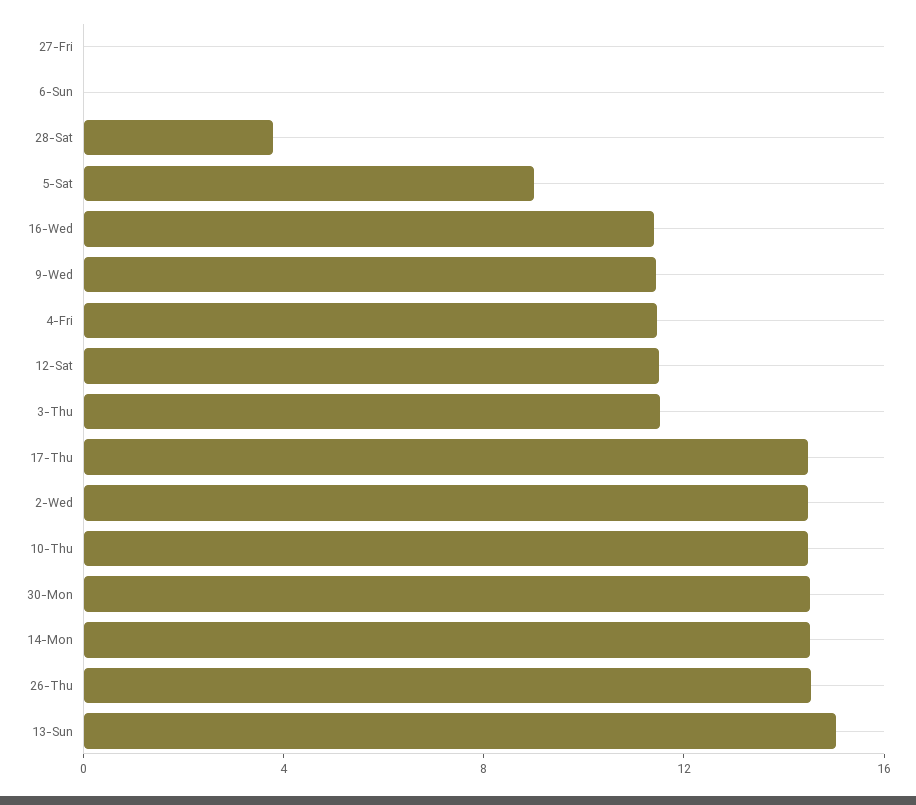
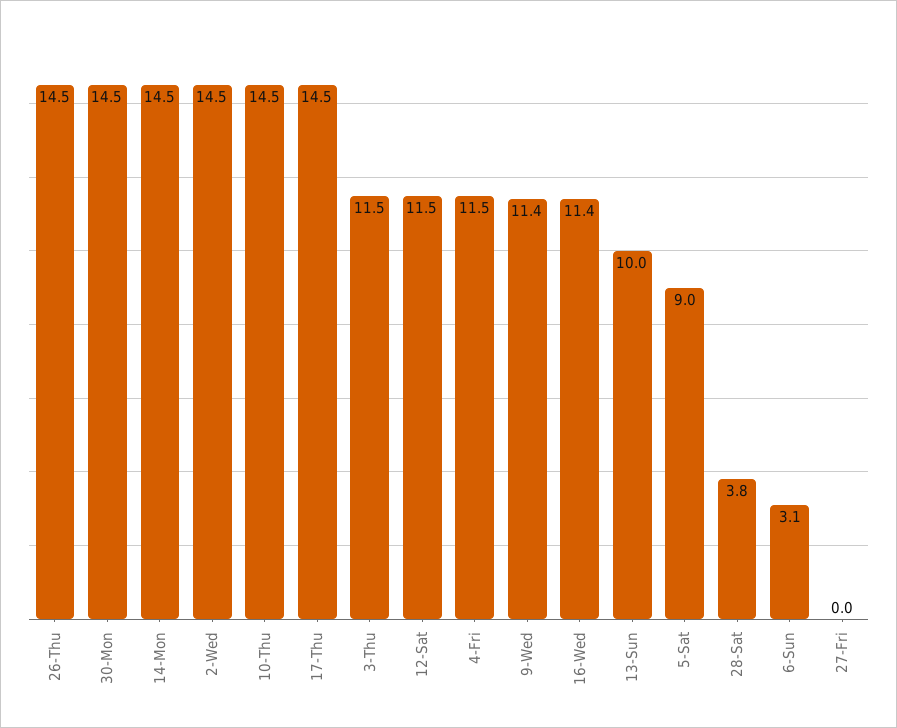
  {
    "27-Fri": 0,
-   "6-Sun": 0,
+   "6-Sun": 3.1,
    "28-Sat": 3.8,
    "5-Sat": 9,
    "16-Wed": 11.4,
    "9-Wed": 11.4,
    "4-Fri": 11.5,
    "12-Sat": 11.5,
    "3-Thu": 11.5,
    "17-Thu": 14.5,
    "2-Wed": 14.5,
    "10-Thu": 14.5,
    "30-Mon": 14.5,
    "14-Mon": 14.5,
    "26-Thu": 14.5,
-   "13-Sun": 15
+   "13-Sun": 10
  }

